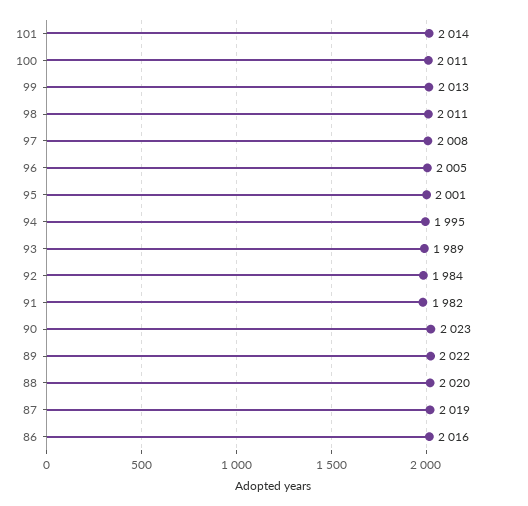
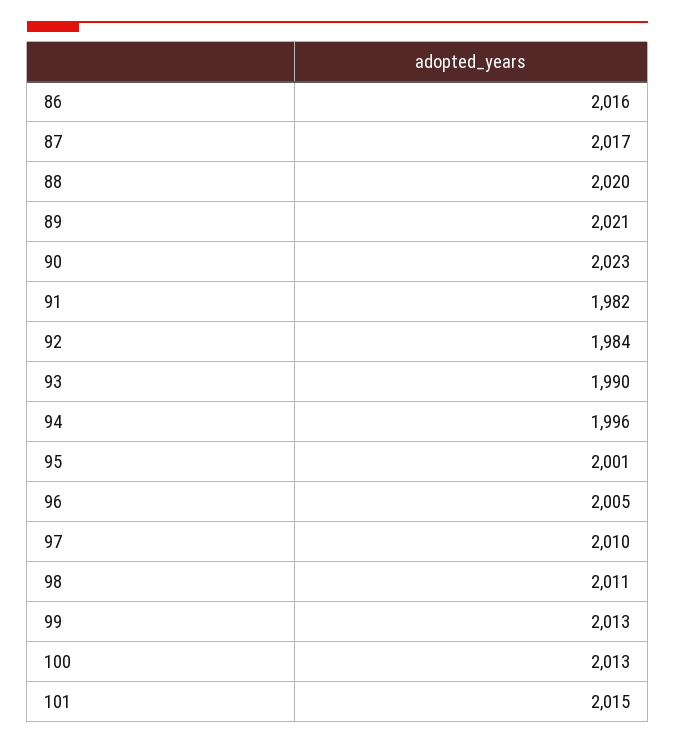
  {
-   "101": 2014,
+   "101": 2015,
-   "100": 2011,
+   "100": 2013,
    "99": 2013,
    "98": 2011,
-   "97": 2008,
+   "97": 2010,
    "96": 2005,
    "95": 2001,
-   "94": 1995,
+   "94": 1996,
-   "93": 1989,
+   "93": 1990,
    "92": 1984,
    "91": 1982,
    "90": 2023,
-   "89": 2022,
+   "89": 2021,
    "88": 2020,
-   "87": 2019,
+   "87": 2017,
    "86": 2016
  }

